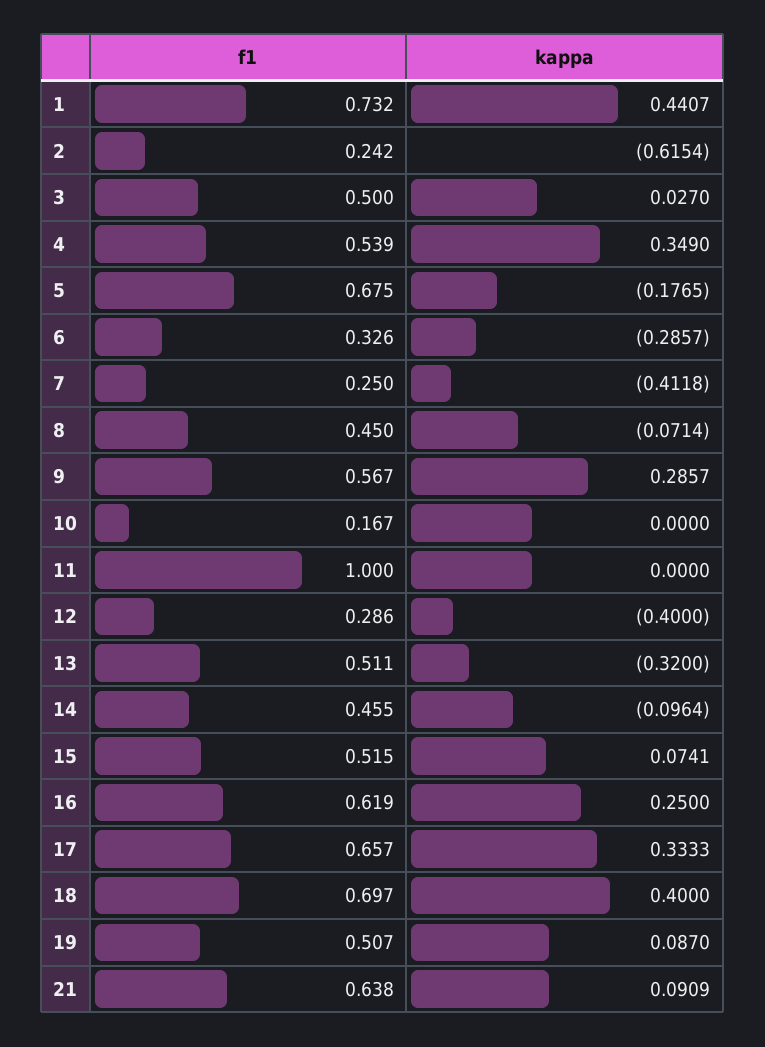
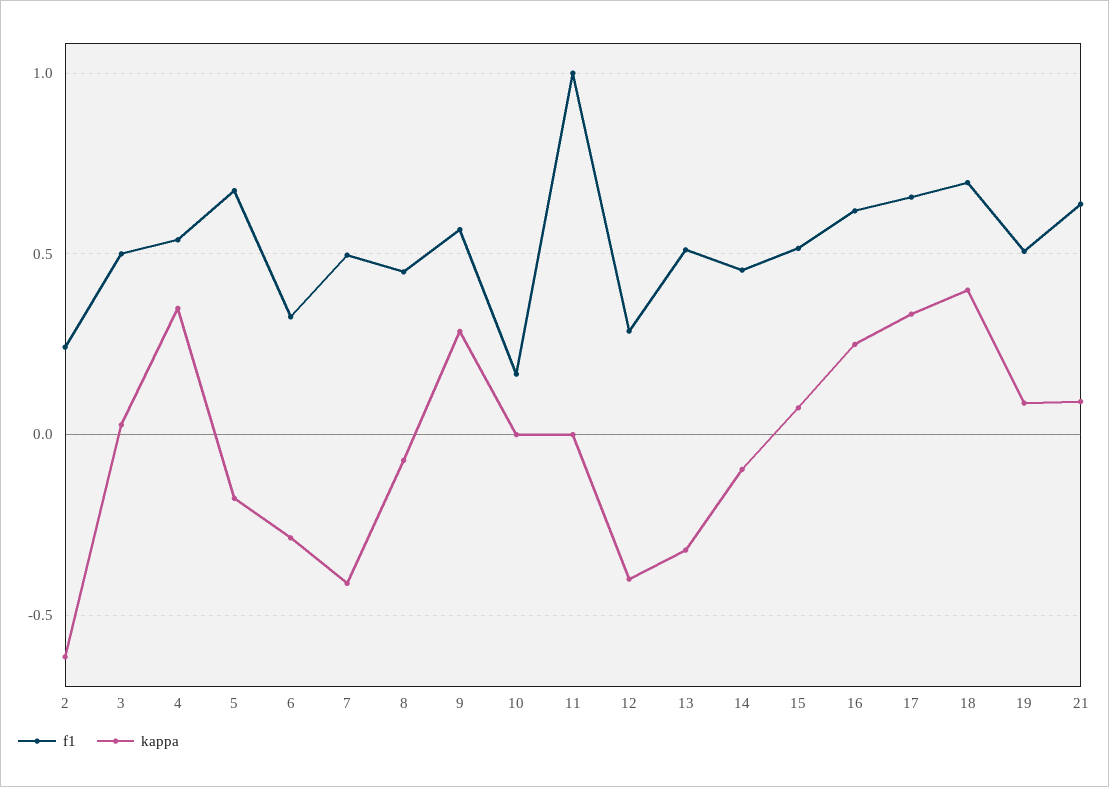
  {
    "f1": {
-     "1": 0.732,
      "2": 0.242,
      "3": 0.5,
      "4": 0.539,
      "5": 0.675,
      "6": 0.326,
-     "7": 0.25,
+     "7": 0.5,
      "8": 0.45,
      "9": 0.567,
      "10": 0.167,
      "11": 1,
      "12": 0.286,
      "13": 0.511,
      "14": 0.455,
      "15": 0.515,
      "16": 0.619,
      "17": 0.657,
      "18": 0.697,
      "19": 0.507,
      "21": 0.638
    },
    "kappa": {
-     "1": 0.4407,
      "2": -0.6154,
      "3": 0.027,
      "4": 0.349,
      "5": -0.1765,
      "6": -0.2857,
      "7": -0.4118,
      "8": -0.0714,
      "9": 0.2857,
      "10": 0,
      "11": 0,
      "12": -0.4,
      "13": -0.32,
      "14": -0.0964,
      "15": 0.0741,
      "16": 0.25,
      "17": 0.3333,
      "18": 0.4,
      "19": 0.087,
      "21": 0.0909
    }
  }

